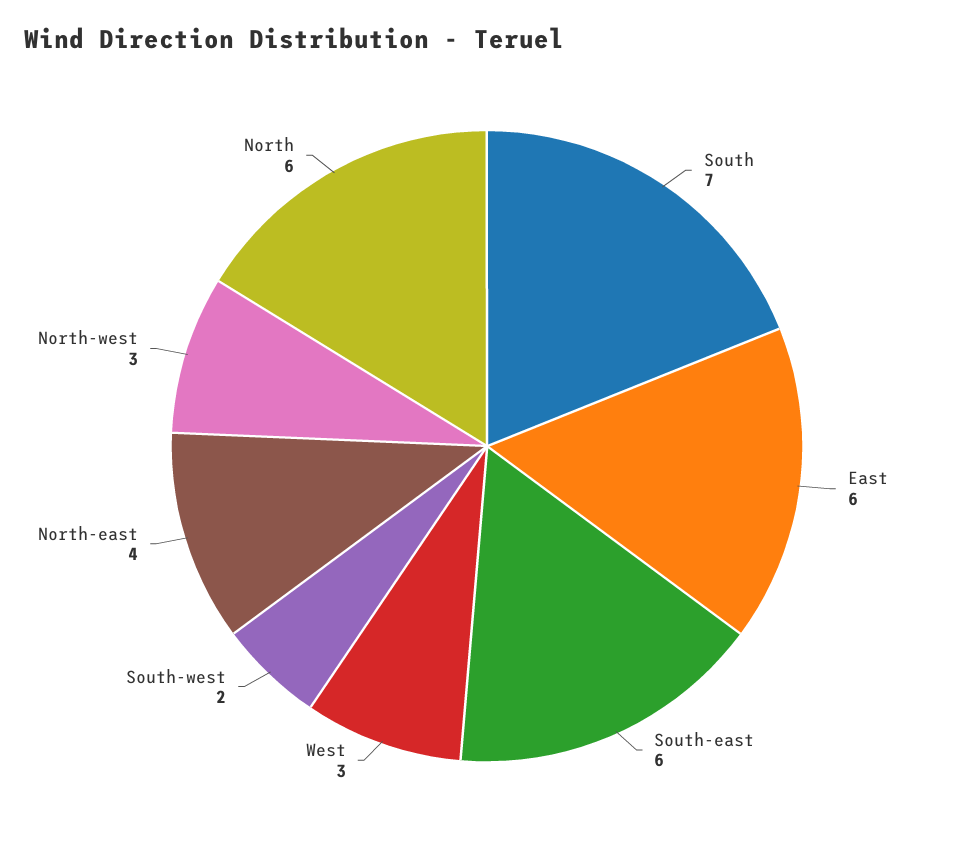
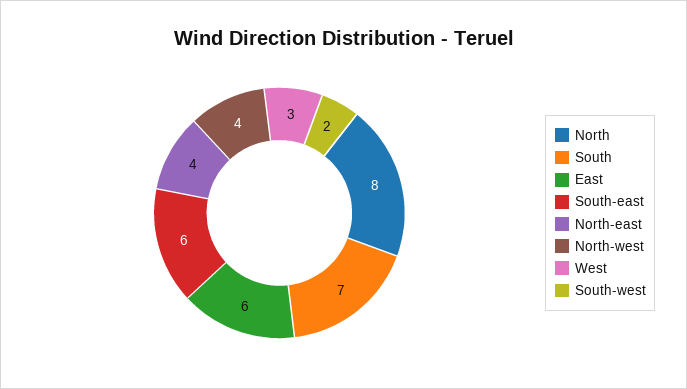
  {
    "South": 7,
    "East": 6,
    "South-east": 6,
    "West": 3,
    "South-west": 2,
    "North-east": 4,
-   "North-west": 3,
+   "North-west": 4,
-   "North": 6
+   "North": 8
  }

